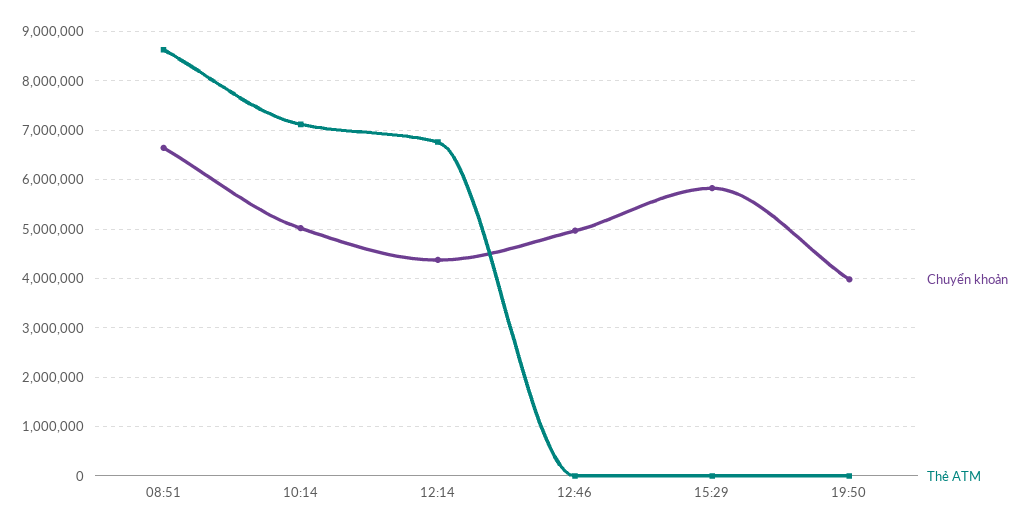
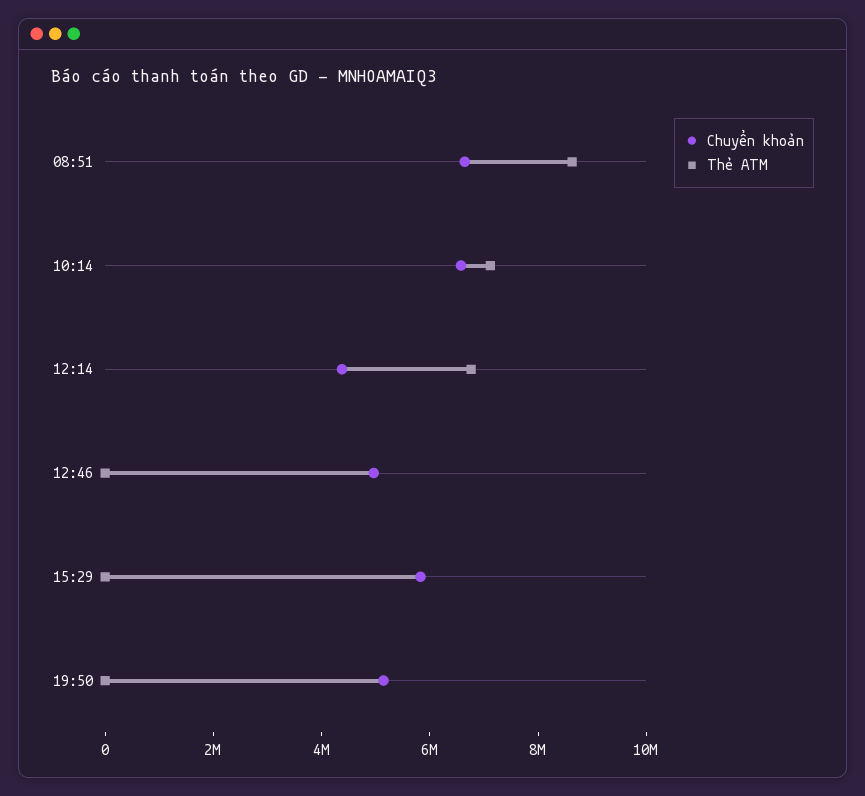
  {
    "Chuyển khoản": {
      "08:51": 6600000,
-     "10:14": 5000000,
+     "10:14": 6500000,
      "12:14": 4400000,
      "12:46": 5000000,
      "15:29": 5800000,
-     "19:50": 4000000
+     "19:50": 5000000
    },
    "Thẻ ATM": {
      "08:51": 8600000,
      "10:14": 7200000,
      "12:14": 6800000,
      "12:46": 0,
      "15:29": 0,
      "19:50": 0
    }
  }

